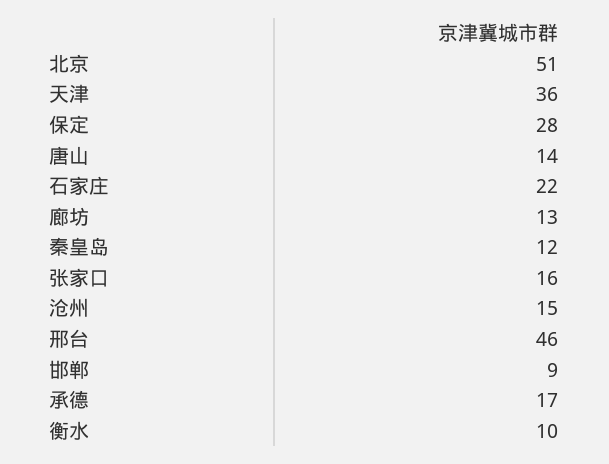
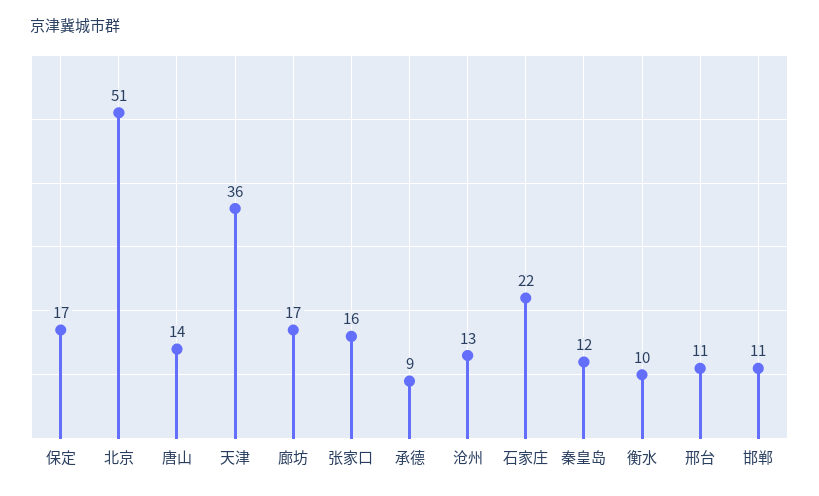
  {
    "北京": 51,
    "天津": 36,
-   "保定": 28,
+   "保定": 17,
    "唐山": 14,
    "石家庄": 22,
-   "廊坊": 13,
+   "廊坊": 17,
    "秦皇岛": 12,
    "张家口": 16,
-   "沧州": 15,
+   "沧州": 13,
-   "邢台": 46,
+   "邢台": 11,
-   "邯郸": 9,
+   "邯郸": 11,
-   "承德": 17,
+   "承德": 9,
    "衡水": 10
  }

